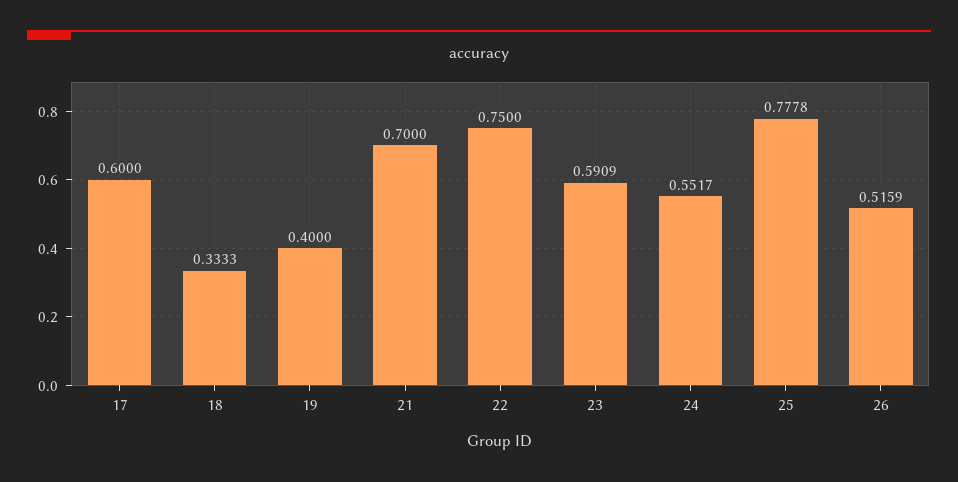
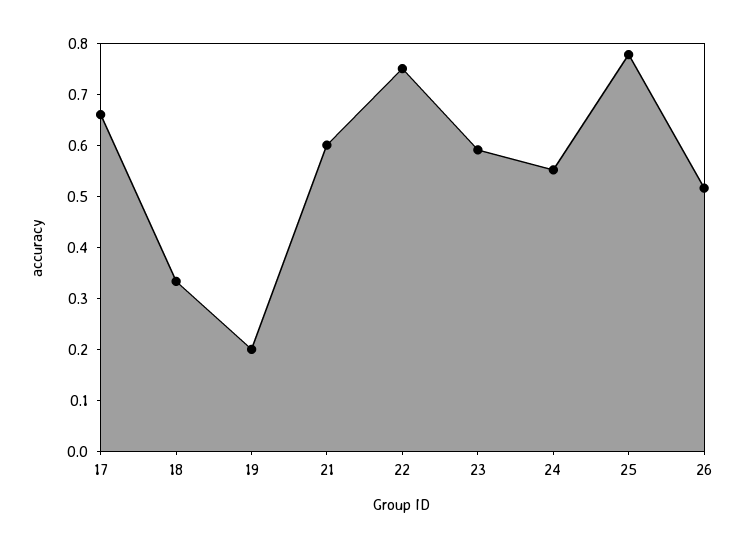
  {
-   "17": 0.6,
+   "17": 0.66,
    "18": 0.3333,
-   "19": 0.4,
+   "19": 0.2,
-   "21": 0.7,
+   "21": 0.6,
    "22": 0.75,
    "23": 0.5909,
    "24": 0.5517,
    "25": 0.7778,
    "26": 0.5159
  }

